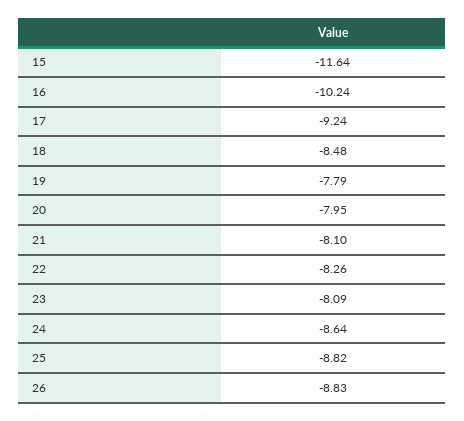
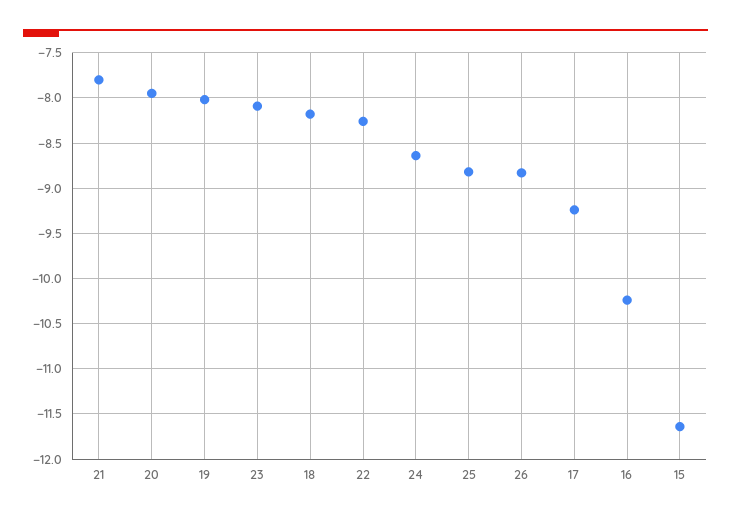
  {
    "15": -11.64,
    "16": -10.24,
    "17": -9.24,
-   "18": -8.48,
+   "18": -8.2,
-   "19": -7.79,
+   "19": -8,
    "20": -7.95,
-   "21": -8.1,
+   "21": -7.8,
    "22": -8.26,
    "23": -8.09,
    "24": -8.64,
    "25": -8.82,
    "26": -8.83
  }

